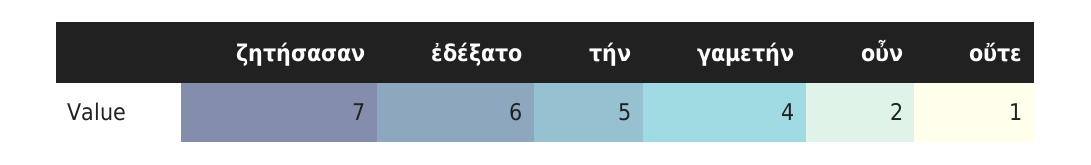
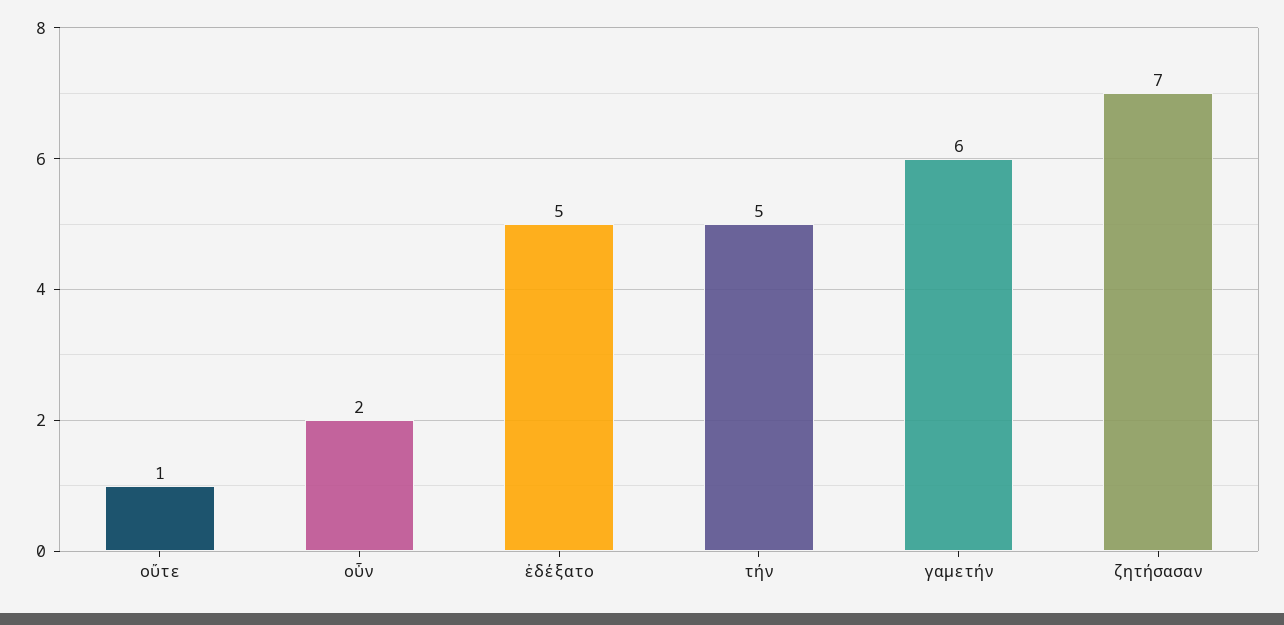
  {
    "ζητήσασαν": 7,
-   "ἐδέξατο": 6,
+   "ἐδέξατο": 5,
    "τήν": 5,
-   "γαμετήν": 4,
+   "γαμετήν": 6,
    "οὖν": 2,
    "οὔτε": 1
  }

